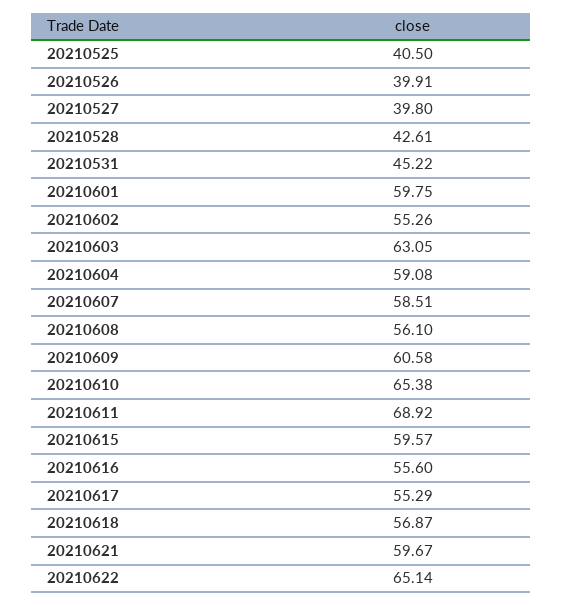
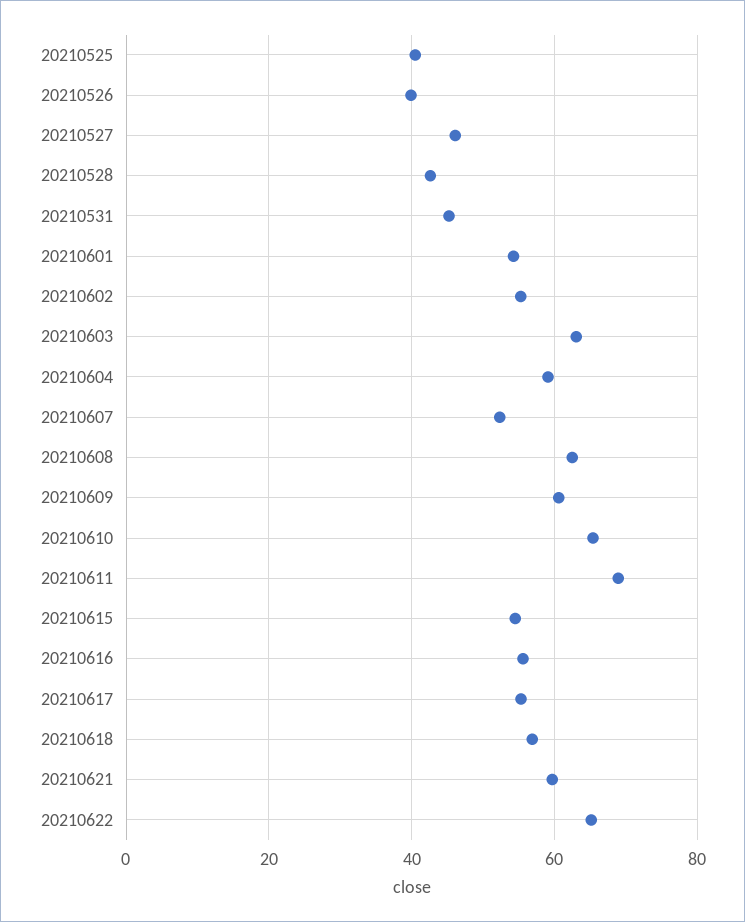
  {
    "20210525": 40.5,
    "20210526": 39.91,
-   "20210527": 39.8,
+   "20210527": 46,
    "20210528": 42.61,
    "20210531": 45.22,
-   "20210601": 59.75,
+   "20210601": 54,
    "20210602": 55.26,
    "20210603": 63.05,
    "20210604": 59.08,
-   "20210607": 58.51,
+   "20210607": 52,
-   "20210608": 56.1,
+   "20210608": 62,
    "20210609": 60.58,
    "20210610": 65.38,
    "20210611": 68.92,
-   "20210615": 59.57,
+   "20210615": 54,
    "20210616": 55.6,
    "20210617": 55.29,
    "20210618": 56.87,
    "20210621": 59.67,
    "20210622": 65.14
  }

